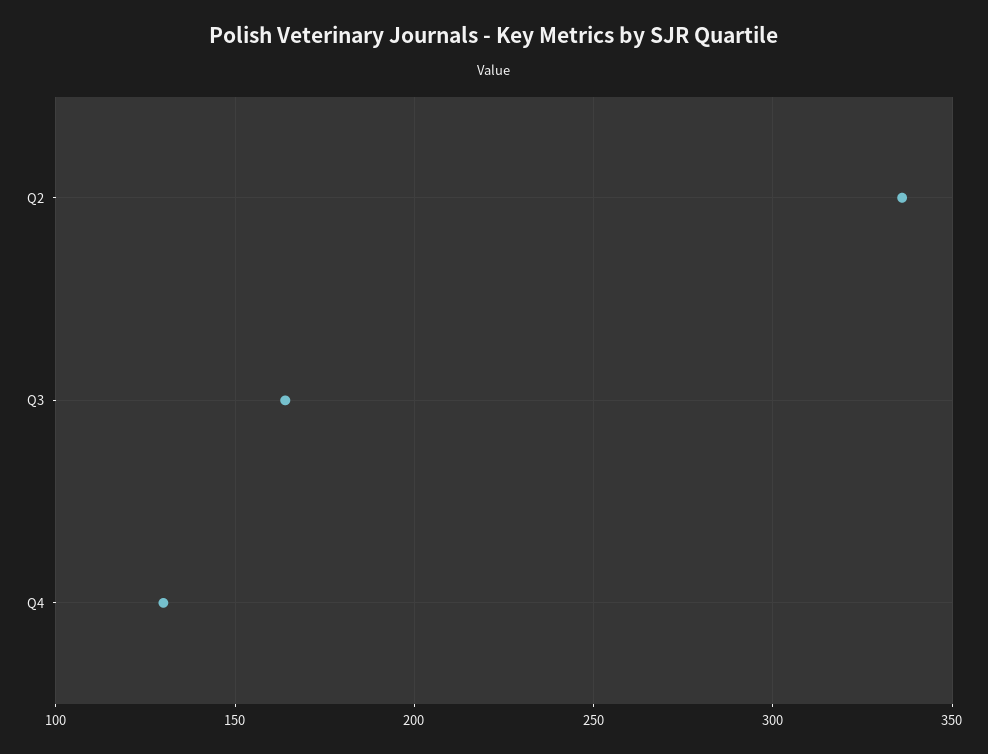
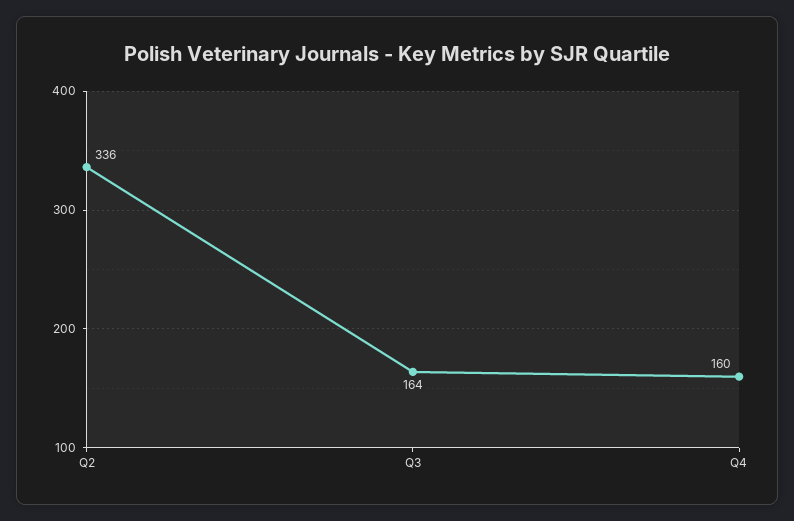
  {
    "Q2": 336,
    "Q3": 164,
-   "Q4": 130
+   "Q4": 160
  }

